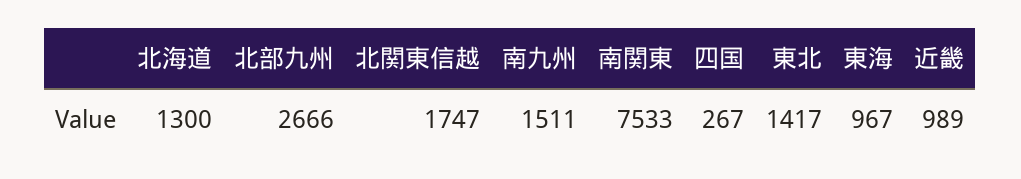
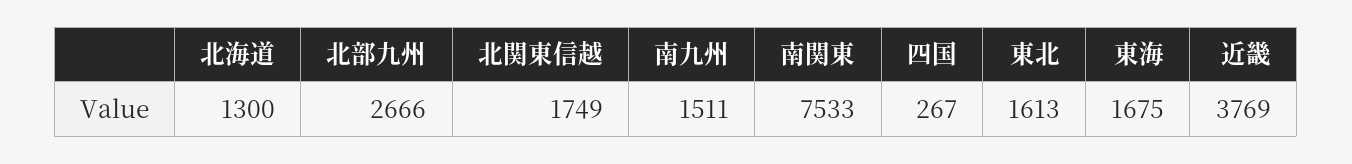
  {
    "北海道": 1300,
    "北部九州": 2666,
-   "北関東信越": 1747,
+   "北関東信越": 1749,
    "南九州": 1511,
    "南関東": 7533,
    "四国": 267,
-   "東北": 1417,
+   "東北": 1613,
-   "東海": 967,
+   "東海": 1675,
-   "近畿": 989
+   "近畿": 3769
  }

